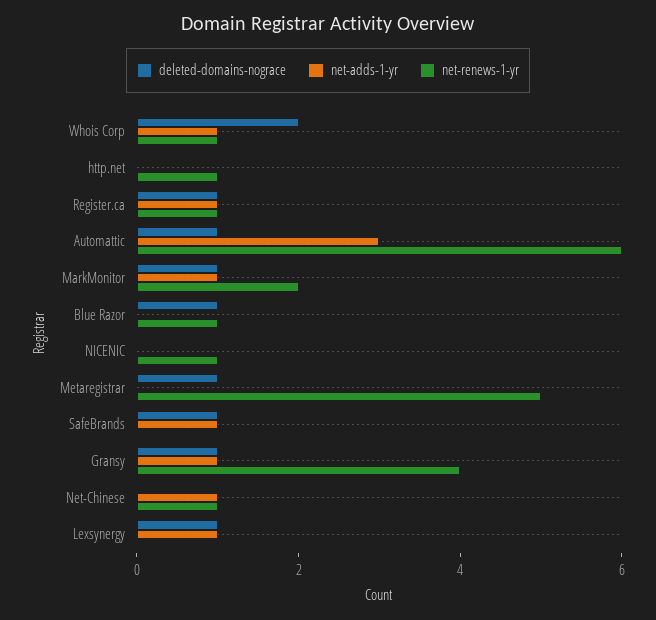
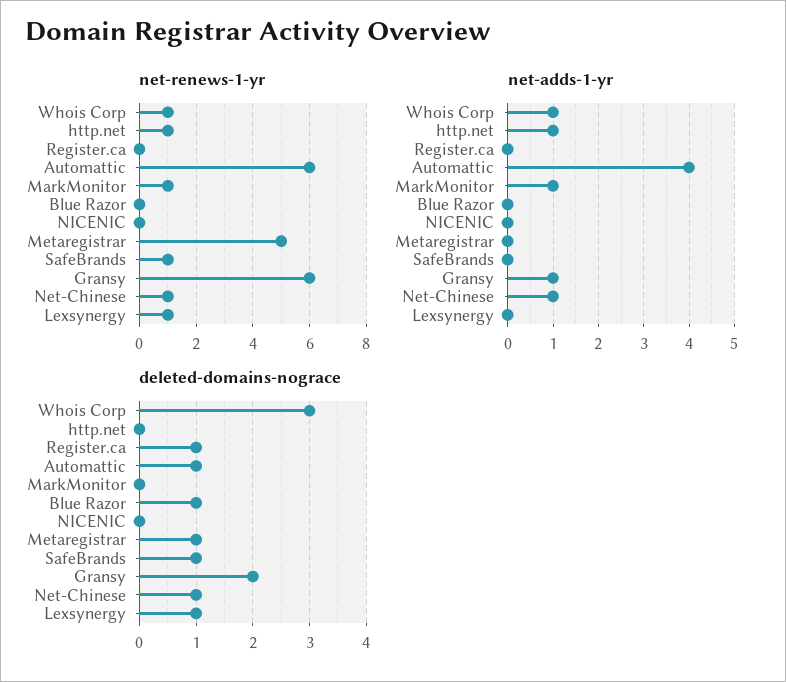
  {
    "deleted-domains-nograce": {
-     "Whois Corp": 2,
+     "Whois Corp": 3,
      "http.net": 0,
      "Register.ca": 1,
      "Automattic": 1,
-     "MarkMonitor": 1,
+     "MarkMonitor": 0,
      "Blue Razor": 1,
      "NICENIC": 0,
      "Metaregistrar": 1,
      "SafeBrands": 1,
-     "Gransy": 1,
+     "Gransy": 2,
-     "Net-Chinese": 0,
+     "Net-Chinese": 1,
      "Lexsynergy": 1
    },
    "net-adds-1-yr": {
      "Whois Corp": 1,
-     "http.net": 0,
+     "http.net": 1,
-     "Register.ca": 1,
+     "Register.ca": 0,
-     "Automattic": 3,
+     "Automattic": 4,
      "MarkMonitor": 1,
      "Blue Razor": 0,
      "NICENIC": 0,
      "Metaregistrar": 0,
-     "SafeBrands": 1,
+     "SafeBrands": 0,
      "Gransy": 1,
      "Net-Chinese": 1,
-     "Lexsynergy": 1
+     "Lexsynergy": 0
    },
    "net-renews-1-yr": {
      "Whois Corp": 1,
      "http.net": 1,
-     "Register.ca": 1,
+     "Register.ca": 0,
      "Automattic": 6,
-     "MarkMonitor": 2,
+     "MarkMonitor": 1,
-     "Blue Razor": 1,
+     "Blue Razor": 0,
-     "NICENIC": 1,
+     "NICENIC": 0,
      "Metaregistrar": 5,
-     "SafeBrands": 0,
+     "SafeBrands": 1,
-     "Gransy": 4,
+     "Gransy": 6,
      "Net-Chinese": 1,
-     "Lexsynergy": 0
+     "Lexsynergy": 1
    }
  }

